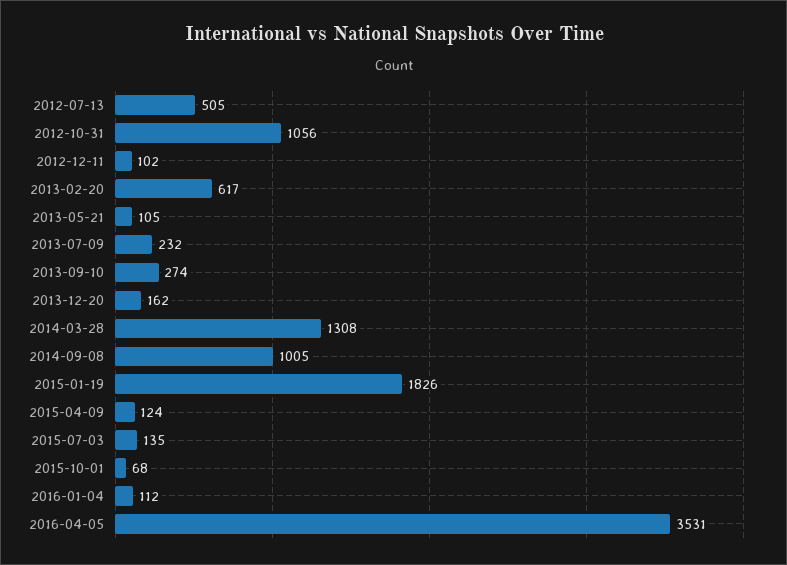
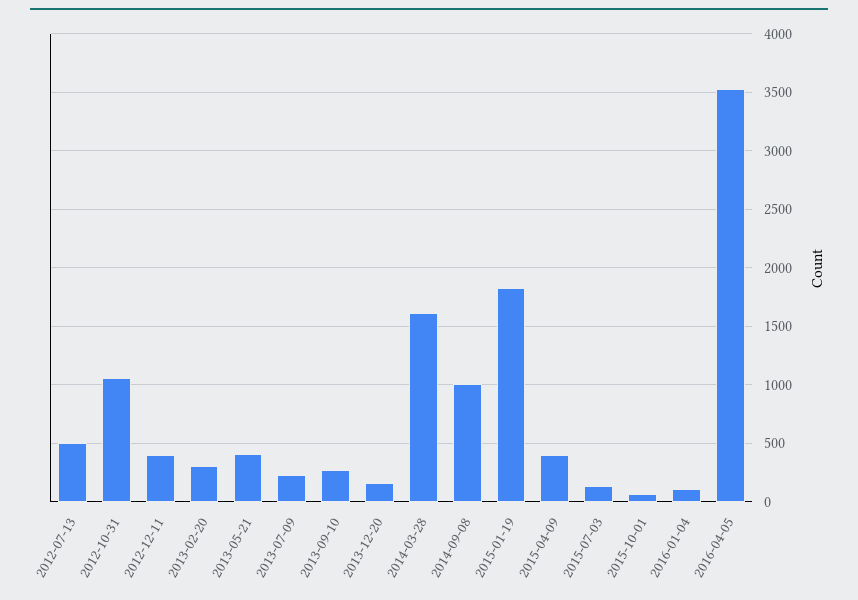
  {
    "2012-07-13": 505,
    "2012-10-31": 1056,
-   "2012-12-11": 102,
+   "2012-12-11": 400,
-   "2013-02-20": 617,
+   "2013-02-20": 300,
-   "2013-05-21": 105,
+   "2013-05-21": 400,
    "2013-07-09": 232,
    "2013-09-10": 274,
    "2013-12-20": 162,
-   "2014-03-28": 1308,
+   "2014-03-28": 1600,
    "2014-09-08": 1005,
    "2015-01-19": 1826,
-   "2015-04-09": 124,
+   "2015-04-09": 400,
    "2015-07-03": 135,
    "2015-10-01": 68,
    "2016-01-04": 112,
    "2016-04-05": 3531
  }

